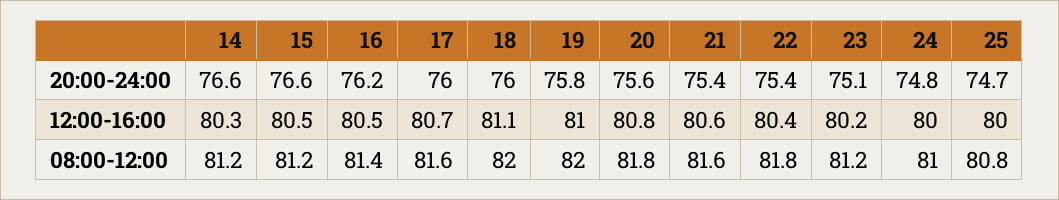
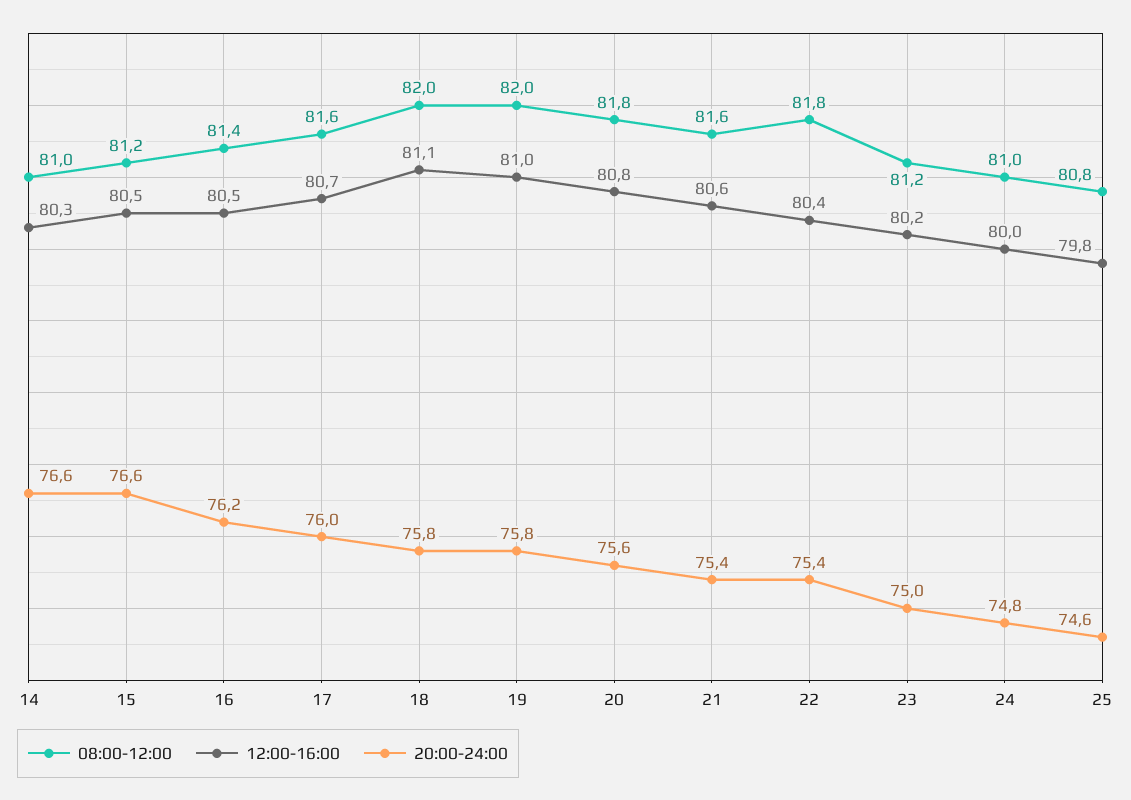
  {
    "20:00-24:00": {
      "14": 76.6,
      "15": 76.6,
      "16": 76.2,
      "17": 76,
-     "18": 76,
+     "18": 75.8,
      "19": 75.8,
      "20": 75.6,
      "21": 75.4,
      "22": 75.4,
-     "23": 75.1,
+     "23": 75,
      "24": 74.8,
-     "25": 74.7
+     "25": 74.6
    },
    "12:00-16:00": {
      "14": 80.3,
      "15": 80.5,
      "16": 80.5,
      "17": 80.7,
      "18": 81.1,
      "19": 81,
      "20": 80.8,
      "21": 80.6,
      "22": 80.4,
      "23": 80.2,
      "24": 80,
-     "25": 80
+     "25": 79.8
    },
    "08:00-12:00": {
-     "14": 81.2,
+     "14": 81,
      "15": 81.2,
      "16": 81.4,
      "17": 81.6,
      "18": 82,
      "19": 82,
      "20": 81.8,
      "21": 81.6,
      "22": 81.8,
      "23": 81.2,
      "24": 81,
      "25": 80.8
    }
  }

